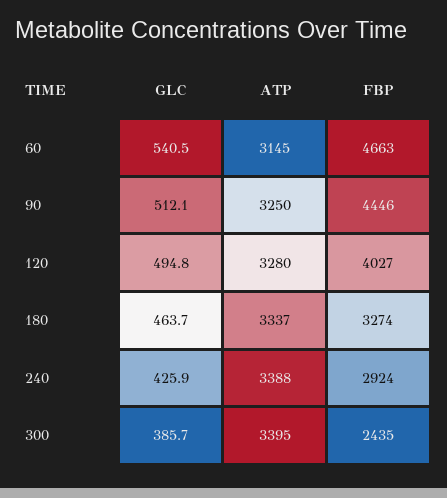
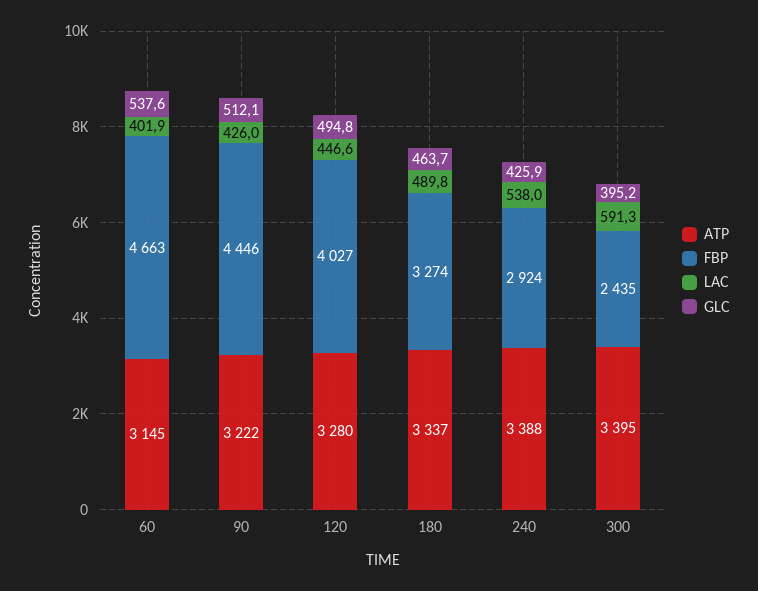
  {
    "GLC": {
-     "60": 540.5,
+     "60": 537.6,
      "90": 512.1,
      "120": 494.8,
      "180": 463.7,
      "240": 425.9,
-     "300": 385.7
+     "300": 395.2
    },
    "ATP": {
      "60": 3145,
-     "90": 3250,
+     "90": 3222,
      "120": 3280,
      "180": 3337,
      "240": 3388,
      "300": 3395
    },
    "FBP": {
      "60": 4663,
      "90": 4446,
      "120": 4027,
      "180": 3274,
      "240": 2924,
      "300": 2435
-   }
+   },
+   "LAC": {
+     "60": 401.9,
+     "90": 426,
+     "120": 446.6,
+     "180": 489.8,
+     "240": 538,
+     "300": 591.3
+   }
  }

